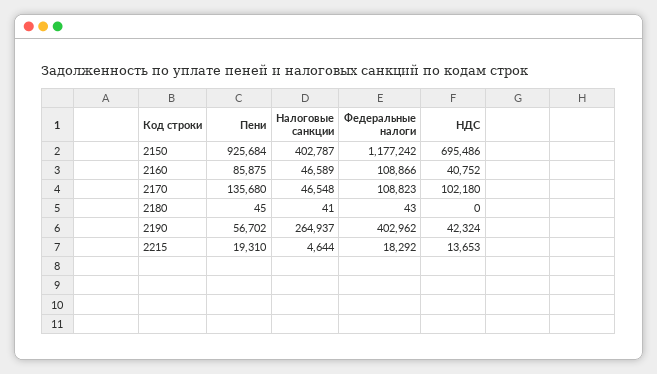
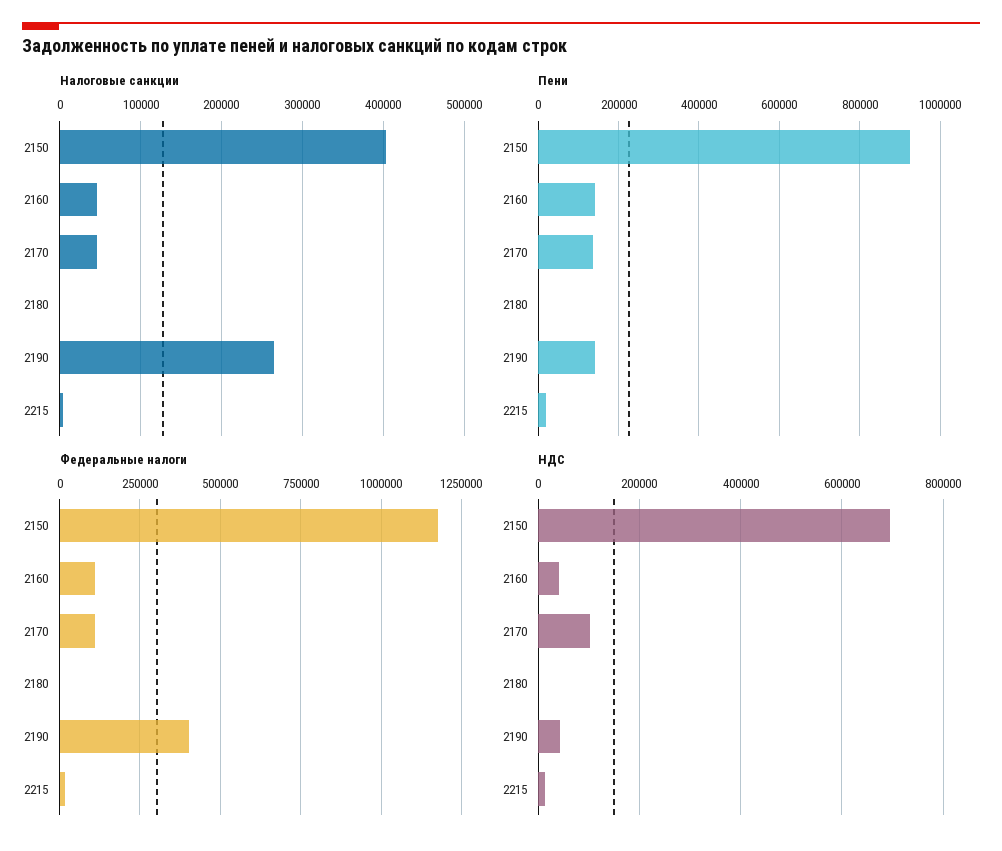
  {
    "Пени": {
      "2150": 925684,
-     "2160": 85875,
+     "2160": 140000,
      "2170": 135680,
      "2180": 45,
-     "2190": 56702,
+     "2190": 140000,
      "2215": 19310
    },
    "Налоговые санкции": {
      "2150": 402787,
      "2160": 46589,
      "2170": 46548,
      "2180": 41,
      "2190": 264937,
      "2215": 4644
    },
    "Федеральные налоги": {
      "2150": 1177242,
      "2160": 108866,
      "2170": 108823,
      "2180": 43,
      "2190": 402962,
      "2215": 18292
    },
    "НДС": {
      "2150": 695486,
      "2160": 40752,
      "2170": 102180,
      "2180": 0,
      "2190": 42324,
      "2215": 13653
    }
  }

